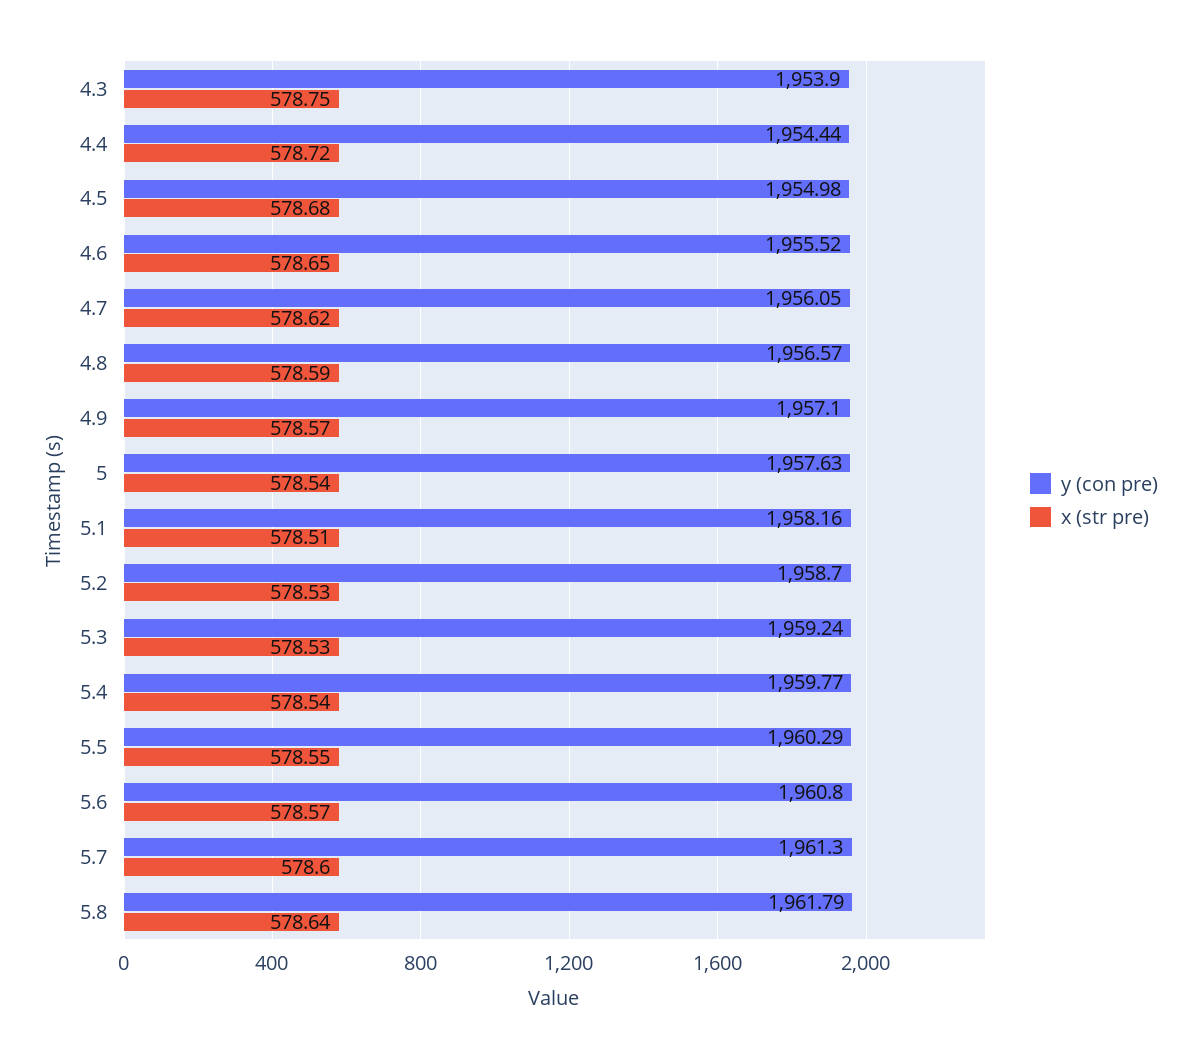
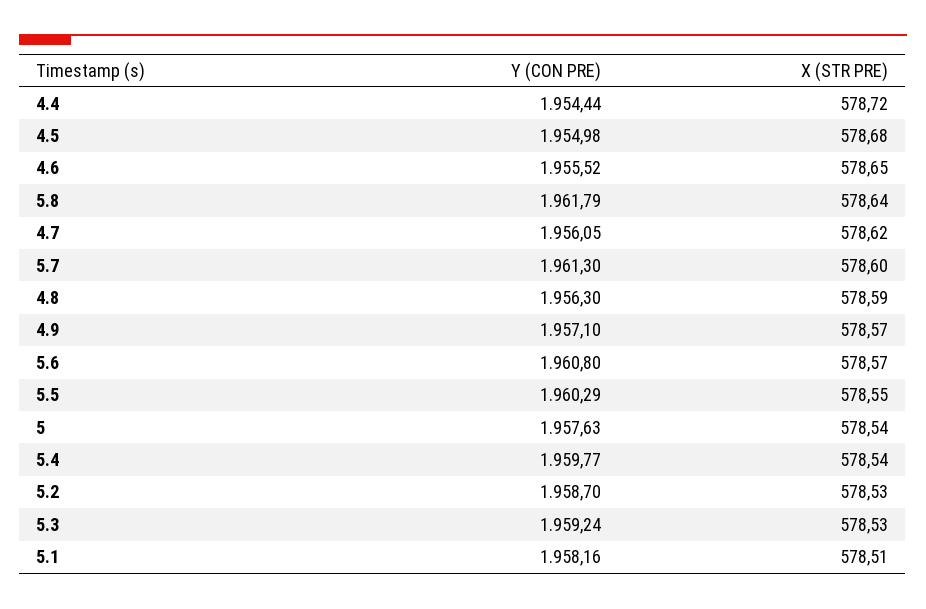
  {
    "y (con pre)": {
-     "4.3": 1953.9,
      "4.4": 1954.44,
      "4.5": 1954.98,
      "4.6": 1955.52,
      "4.7": 1956.05,
-     "4.8": 1956.57,
+     "4.8": 1956.3,
      "4.9": 1957.1,
      "5": 1957.63,
      "5.1": 1958.16,
      "5.2": 1958.7,
      "5.3": 1959.24,
      "5.4": 1959.77,
      "5.5": 1960.29,
      "5.6": 1960.8,
      "5.7": 1961.3,
      "5.8": 1961.79
    },
    "x (str pre)": {
-     "4.3": 578.75,
      "4.4": 578.72,
      "4.5": 578.68,
      "4.6": 578.65,
      "4.7": 578.62,
      "4.8": 578.59,
      "4.9": 578.57,
      "5": 578.54,
      "5.1": 578.51,
      "5.2": 578.53,
      "5.3": 578.53,
      "5.4": 578.54,
      "5.5": 578.55,
      "5.6": 578.57,
      "5.7": 578.6,
      "5.8": 578.64
    }
  }

